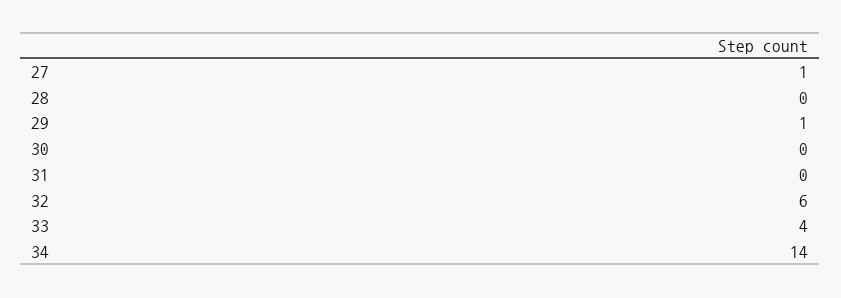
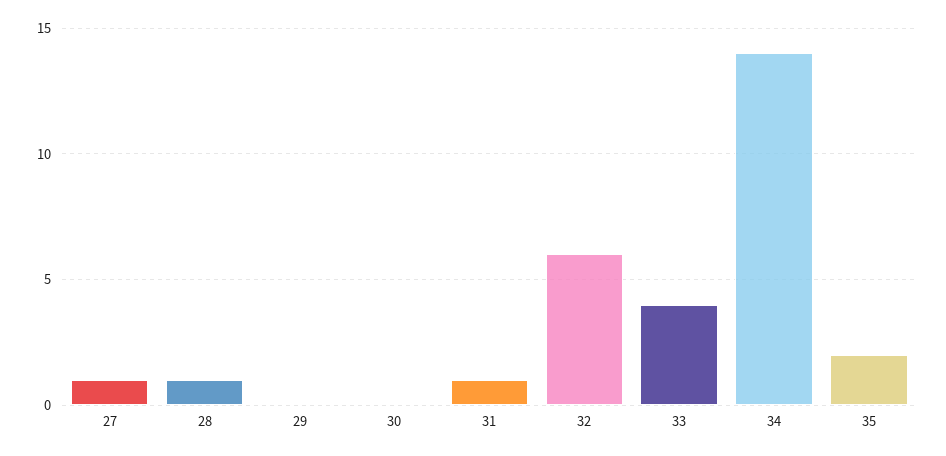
  {
    "27": 1,
-   "28": 0,
+   "28": 1,
-   "29": 1,
+   "29": 0,
    "30": 0,
-   "31": 0,
+   "31": 1,
    "32": 6,
    "33": 4,
-   "34": 14
+   "34": 14,
+   "35": 2
  }

